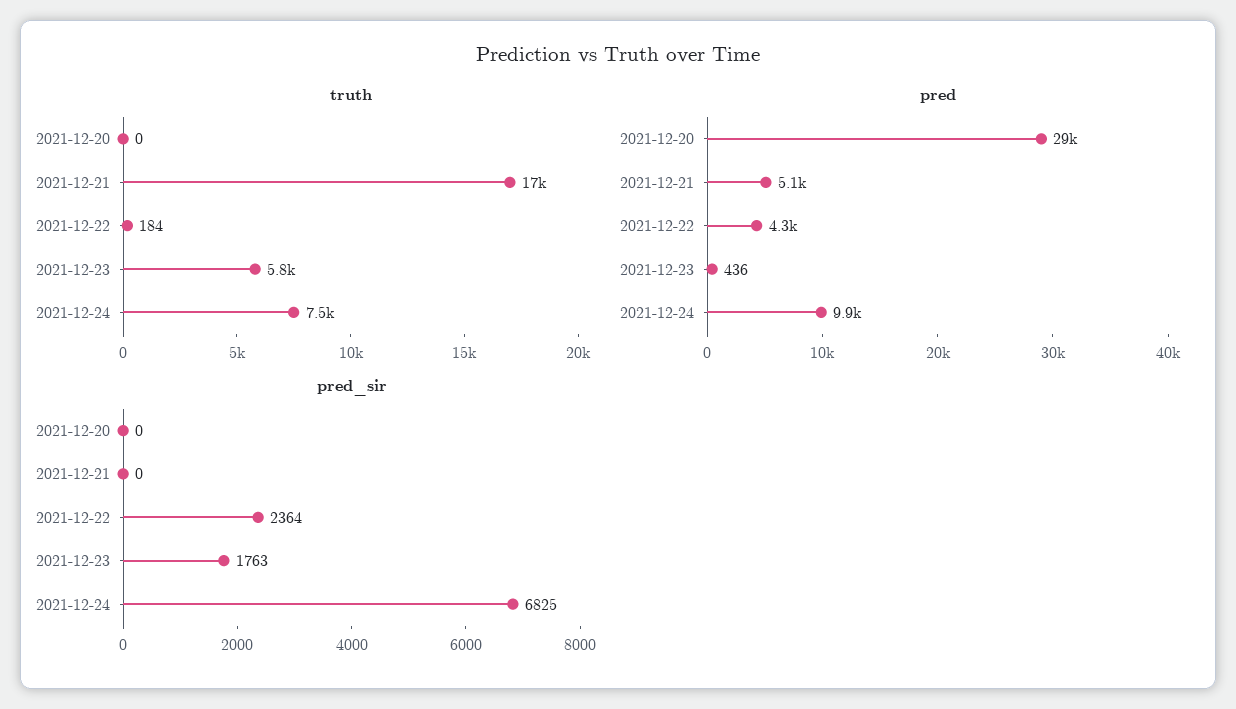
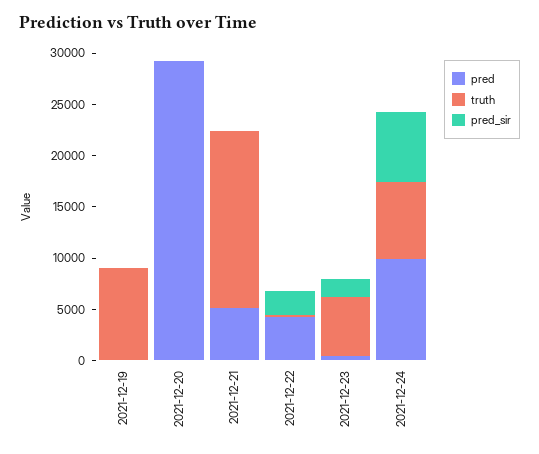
  {
    "truth": {
      "2021-12-20": 0,
      "2021-12-21": 17000,
      "2021-12-22": 184,
      "2021-12-23": 5800,
-     "2021-12-24": 7500
+     "2021-12-24": 7500,
+     "2021-12-19": 9000
    },
    "pred": {
      "2021-12-20": 29000,
      "2021-12-21": 5100,
      "2021-12-22": 4300,
      "2021-12-23": 436,
-     "2021-12-24": 9900
+     "2021-12-24": 9900,
+     "2021-12-19": 0
    },
    "pred_sir": {
      "2021-12-20": 0,
      "2021-12-21": 0,
      "2021-12-22": 2364,
      "2021-12-23": 1763,
-     "2021-12-24": 6825
+     "2021-12-24": 6825,
+     "2021-12-19": 0
    }
  }

